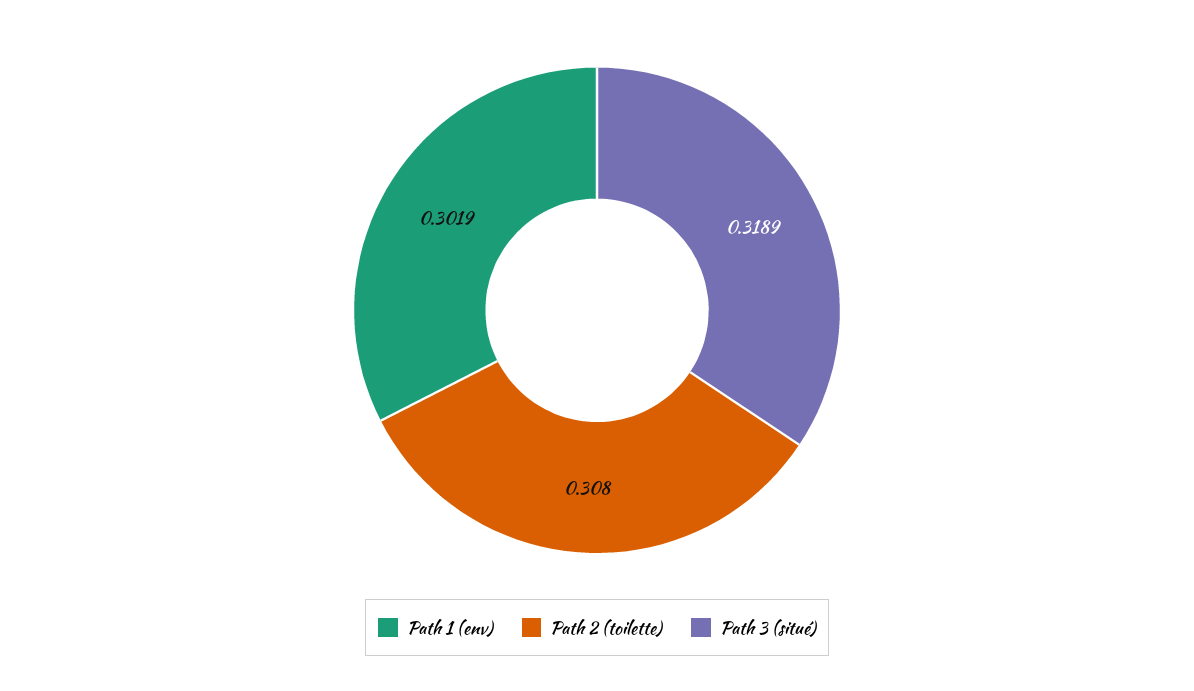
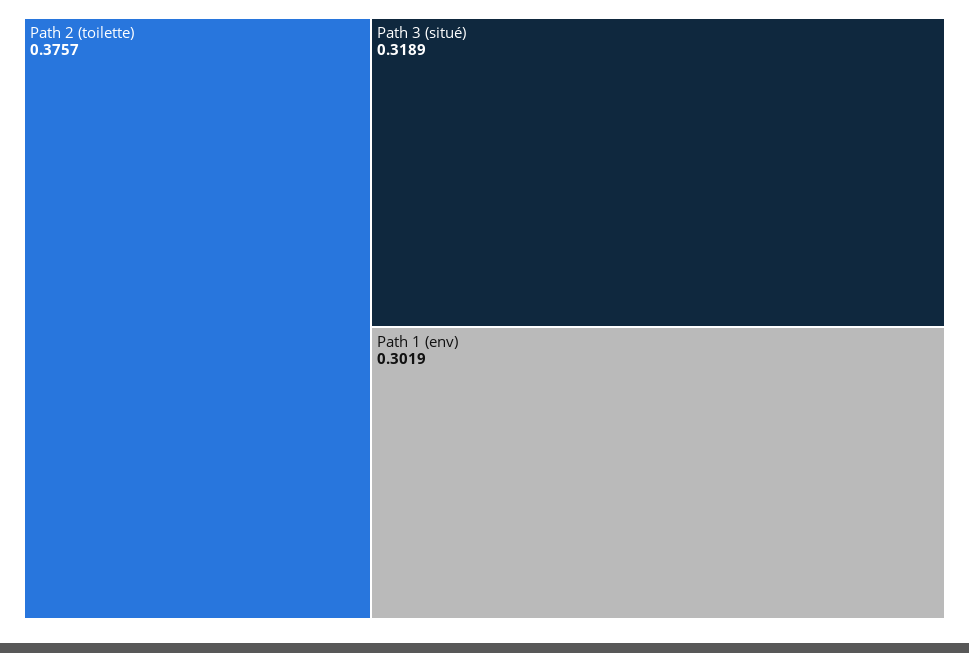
  {
    "Path 1 (env)": 0.3019,
-   "Path 2 (toilette)": 0.308,
+   "Path 2 (toilette)": 0.3757,
    "Path 3 (situé)": 0.3189
  }

